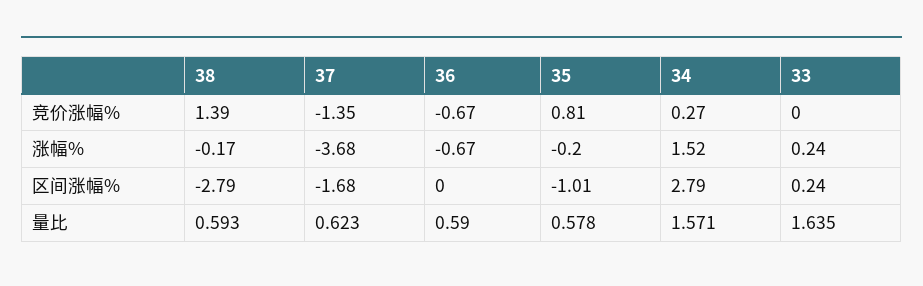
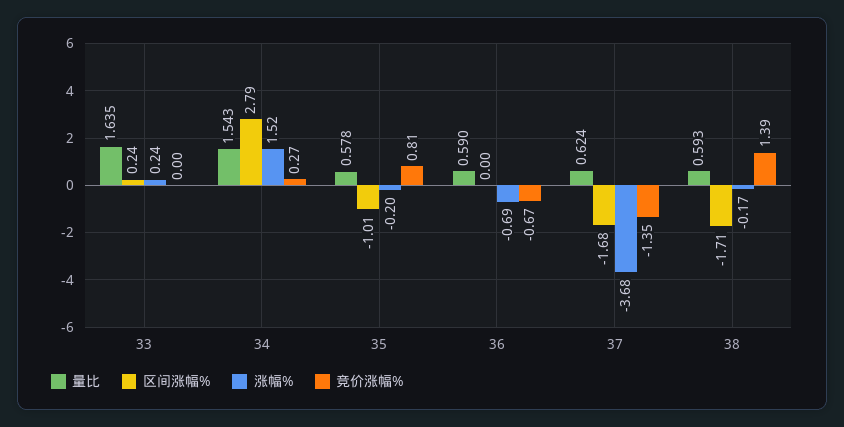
  {
    "竞价涨幅%": {
      "38": 1.39,
      "37": -1.35,
      "36": -0.67,
      "35": 0.81,
      "34": 0.27,
      "33": 0
    },
    "涨幅%": {
      "38": -0.17,
      "37": -3.68,
-     "36": -0.67,
+     "36": -0.69,
      "35": -0.2,
      "34": 1.52,
      "33": 0.24
    },
    "区间涨幅%": {
-     "38": -2.79,
+     "38": -1.71,
      "37": -1.68,
      "36": 0,
      "35": -1.01,
      "34": 2.79,
      "33": 0.24
    },
    "量比": {
      "38": 0.593,
-     "37": 0.623,
+     "37": 0.624,
      "36": 0.59,
      "35": 0.578,
-     "34": 1.571,
+     "34": 1.543,
      "33": 1.635
    }
  }

